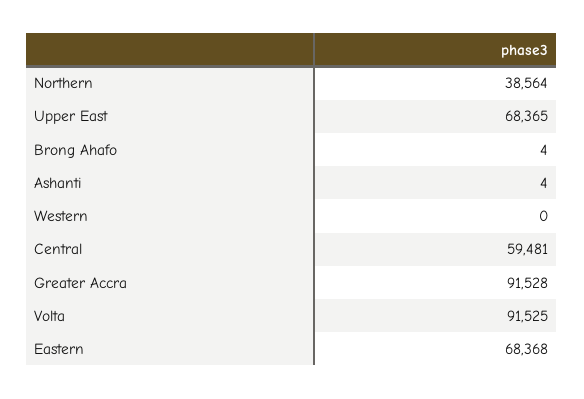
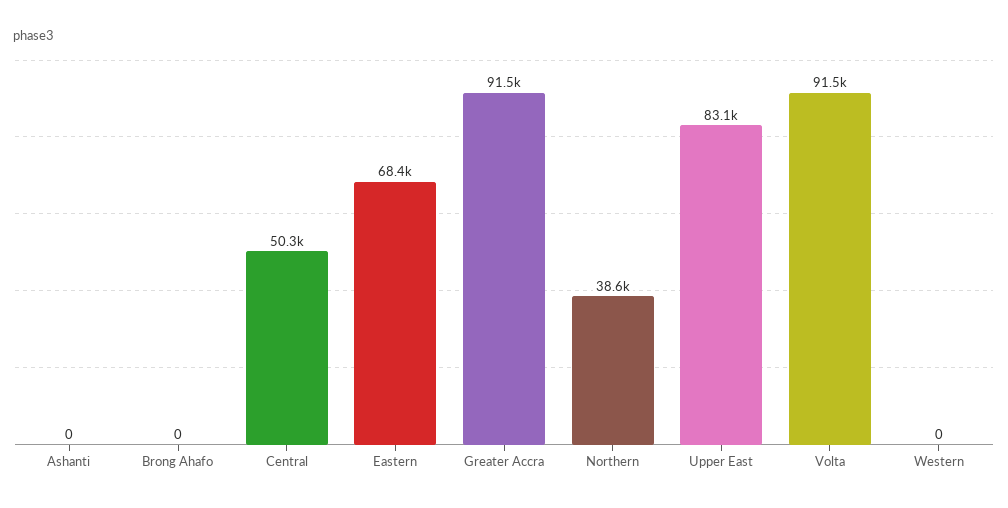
  {
    "Northern": 38564,
-   "Upper East": 68365,
+   "Upper East": 83100,
-   "Brong Ahafo": 4,
+   "Brong Ahafo": 0,
-   "Ashanti": 4,
+   "Ashanti": 0,
    "Western": 0,
-   "Central": 59481,
+   "Central": 50300,
    "Greater Accra": 91528,
    "Volta": 91525,
    "Eastern": 68368
  }

